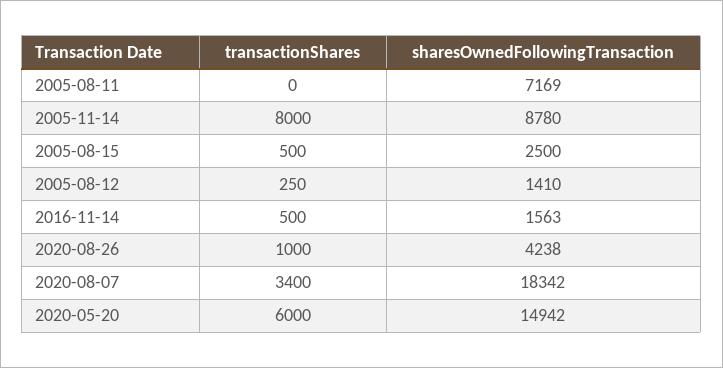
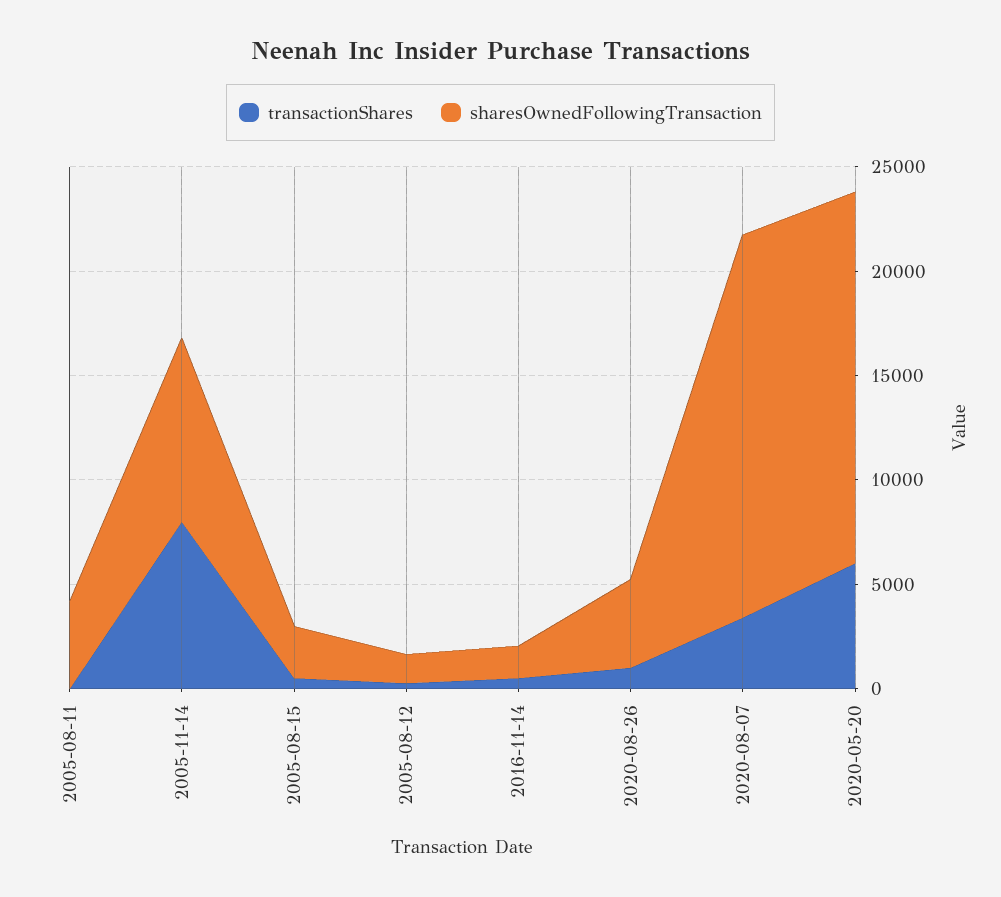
  {
    "transactionShares": {
      "2005-08-11": 0,
      "2005-11-14": 8000,
      "2005-08-15": 500,
      "2005-08-12": 250,
      "2016-11-14": 500,
      "2020-08-26": 1000,
      "2020-08-07": 3400,
      "2020-05-20": 6000
    },
    "sharesOwnedFollowingTransaction": {
-     "2005-08-11": 7169,
+     "2005-08-11": 4000,
      "2005-11-14": 8780,
      "2005-08-15": 2500,
      "2005-08-12": 1410,
      "2016-11-14": 1563,
      "2020-08-26": 4238,
      "2020-08-07": 18342,
-     "2020-05-20": 14942
+     "2020-05-20": 18000
    }
  }

